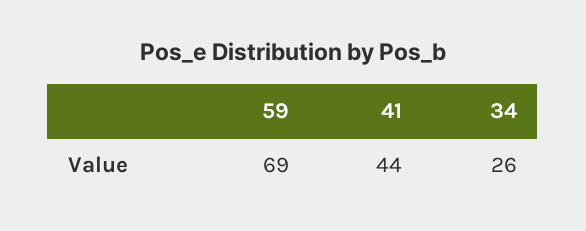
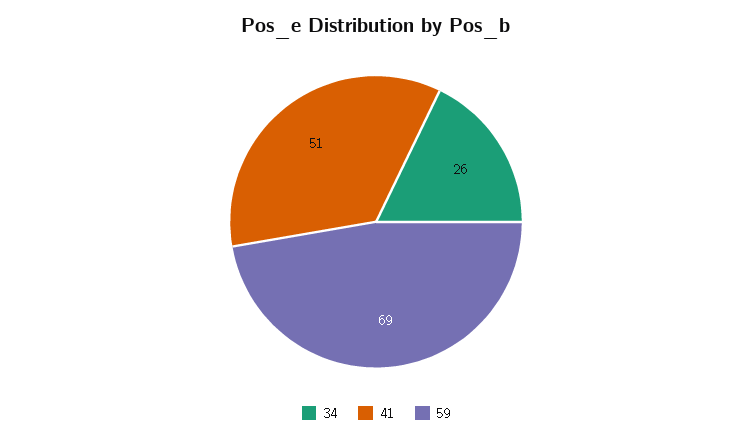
  {
    "59": 69,
-   "41": 44,
+   "41": 51,
    "34": 26
  }

